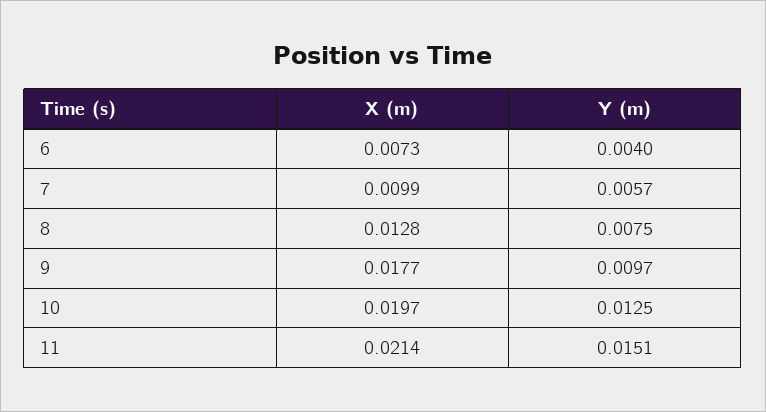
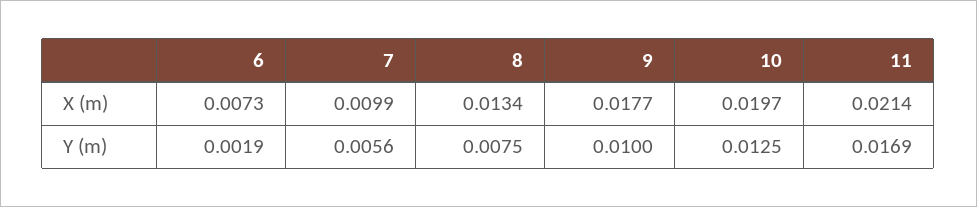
  {
    "X (m)": {
      "6": 0.0073,
      "7": 0.0099,
-     "8": 0.0128,
+     "8": 0.0134,
      "9": 0.0177,
      "10": 0.0197,
      "11": 0.0214
    },
    "Y (m)": {
-     "6": 0.004,
+     "6": 0.0019,
-     "7": 0.0057,
+     "7": 0.0056,
      "8": 0.0075,
-     "9": 0.0097,
+     "9": 0.01,
      "10": 0.0125,
-     "11": 0.0151
+     "11": 0.0169
    }
  }

